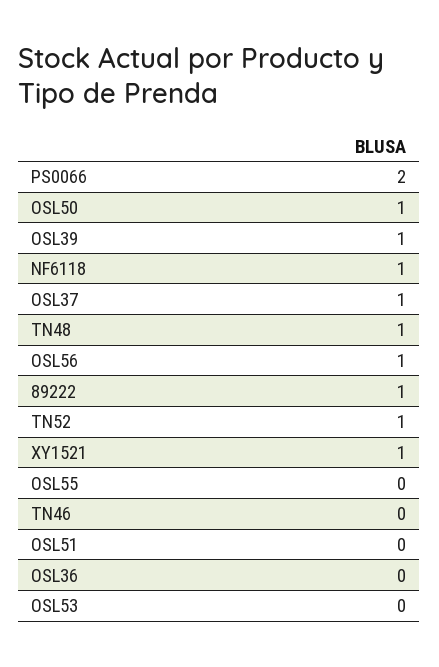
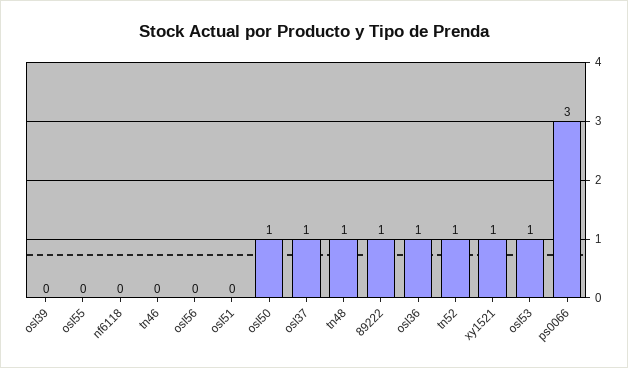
  {
-   "PS0066": 2,
+   "PS0066": 3,
    "OSL50": 1,
-   "OSL39": 1,
+   "OSL39": 0,
-   "NF6118": 1,
+   "NF6118": 0,
    "OSL37": 1,
    "TN48": 1,
-   "OSL56": 1,
+   "OSL56": 0,
    "89222": 1,
    "TN52": 1,
    "XY1521": 1,
    "OSL55": 0,
    "TN46": 0,
    "OSL51": 0,
-   "OSL36": 0,
+   "OSL36": 1,
-   "OSL53": 0
+   "OSL53": 1
  }

